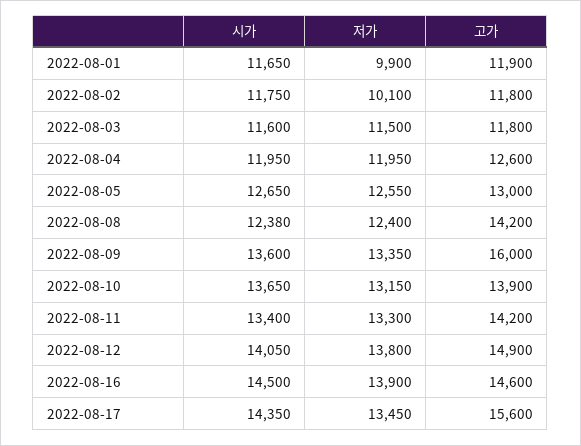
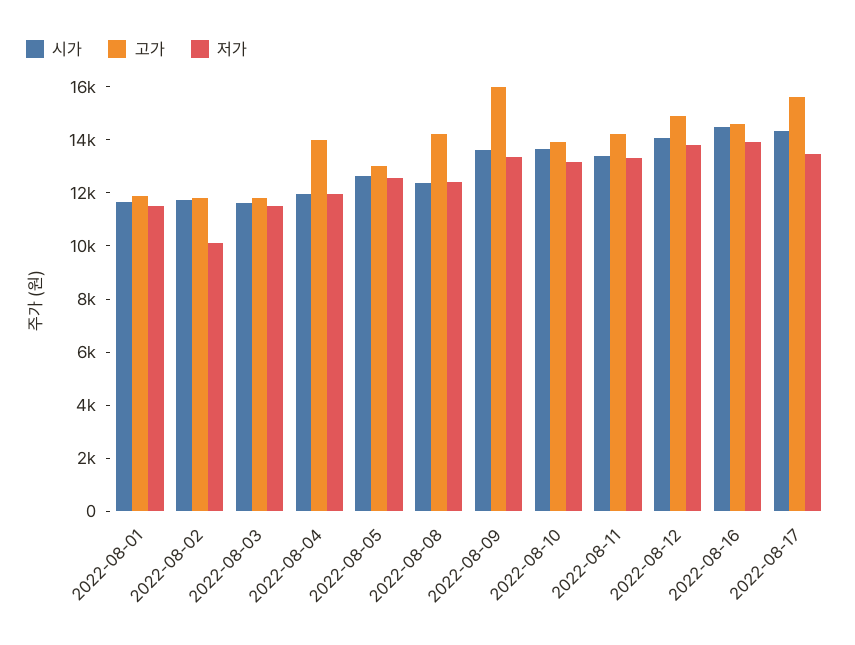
  {
    "시가": {
      "2022-08-01": 11650,
      "2022-08-02": 11750,
      "2022-08-03": 11600,
      "2022-08-04": 11950,
      "2022-08-05": 12650,
      "2022-08-08": 12380,
      "2022-08-09": 13600,
      "2022-08-10": 13650,
      "2022-08-11": 13400,
      "2022-08-12": 14050,
      "2022-08-16": 14500,
      "2022-08-17": 14350
    },
    "저가": {
-     "2022-08-01": 9900,
+     "2022-08-01": 11500,
      "2022-08-02": 10100,
      "2022-08-03": 11500,
      "2022-08-04": 11950,
      "2022-08-05": 12550,
      "2022-08-08": 12400,
      "2022-08-09": 13350,
      "2022-08-10": 13150,
      "2022-08-11": 13300,
      "2022-08-12": 13800,
      "2022-08-16": 13900,
      "2022-08-17": 13450
    },
    "고가": {
      "2022-08-01": 11900,
      "2022-08-02": 11800,
      "2022-08-03": 11800,
-     "2022-08-04": 12600,
+     "2022-08-04": 14000,
      "2022-08-05": 13000,
      "2022-08-08": 14200,
      "2022-08-09": 16000,
      "2022-08-10": 13900,
      "2022-08-11": 14200,
      "2022-08-12": 14900,
      "2022-08-16": 14600,
      "2022-08-17": 15600
    }
  }

